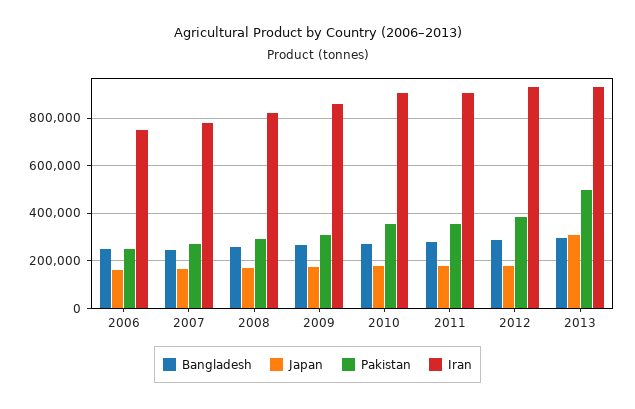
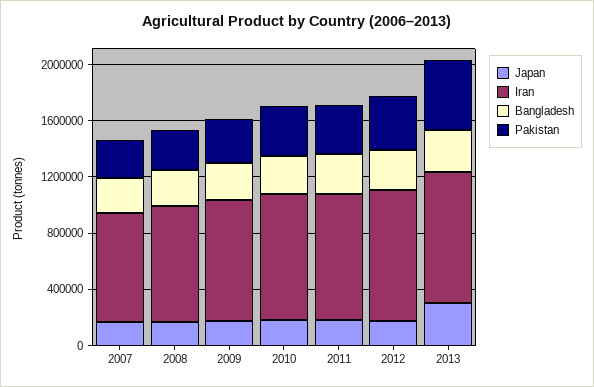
  {
    "Bangladesh": {
-     "2006": 250000,
      "2007": 250000,
      "2008": 250000,
      "2009": 250000,
      "2010": 250000,
      "2011": 300000,
      "2012": 300000,
      "2013": 300000
    },
    "Japan": {
-     "2006": 150000,
      "2007": 150000,
      "2008": 150000,
      "2009": 200000,
      "2010": 200000,
      "2011": 200000,
      "2012": 200000,
      "2013": 300000
    },
    "Pakistan": {
-     "2006": 250000,
      "2007": 250000,
      "2008": 300000,
      "2009": 300000,
      "2010": 350000,
      "2011": 350000,
      "2012": 400000,
      "2013": 500000
    },
    "Iran": {
-     "2006": 750000,
      "2007": 800000,
      "2008": 800000,
      "2009": 850000,
      "2010": 900000,
      "2011": 900000,
      "2012": 950000,
      "2013": 950000
    }
  }

